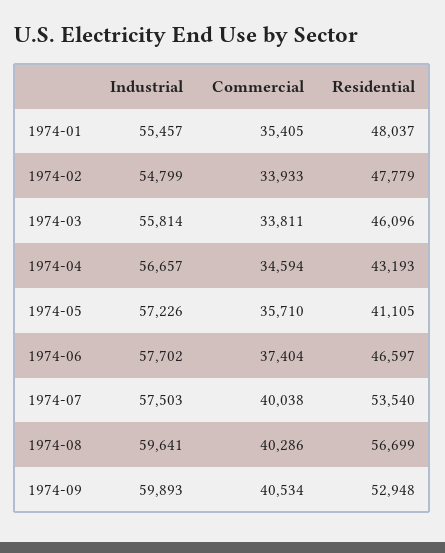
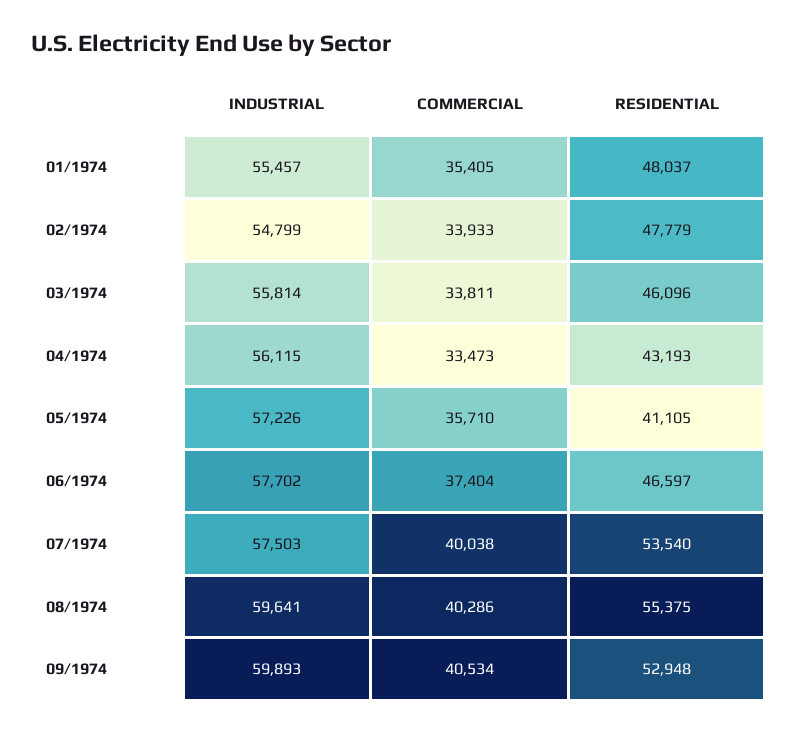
  {
    "Industrial": {
      "1974-01": 55457,
      "1974-02": 54799,
      "1974-03": 55814,
-     "1974-04": 56657,
+     "1974-04": 56115,
      "1974-05": 57226,
      "1974-06": 57702,
      "1974-07": 57503,
      "1974-08": 59641,
      "1974-09": 59893
    },
    "Commercial": {
      "1974-01": 35405,
      "1974-02": 33933,
      "1974-03": 33811,
-     "1974-04": 34594,
+     "1974-04": 33473,
      "1974-05": 35710,
      "1974-06": 37404,
      "1974-07": 40038,
      "1974-08": 40286,
      "1974-09": 40534
    },
    "Residential": {
      "1974-01": 48037,
      "1974-02": 47779,
      "1974-03": 46096,
      "1974-04": 43193,
      "1974-05": 41105,
      "1974-06": 46597,
      "1974-07": 53540,
-     "1974-08": 56699,
+     "1974-08": 55375,
      "1974-09": 52948
    }
  }

